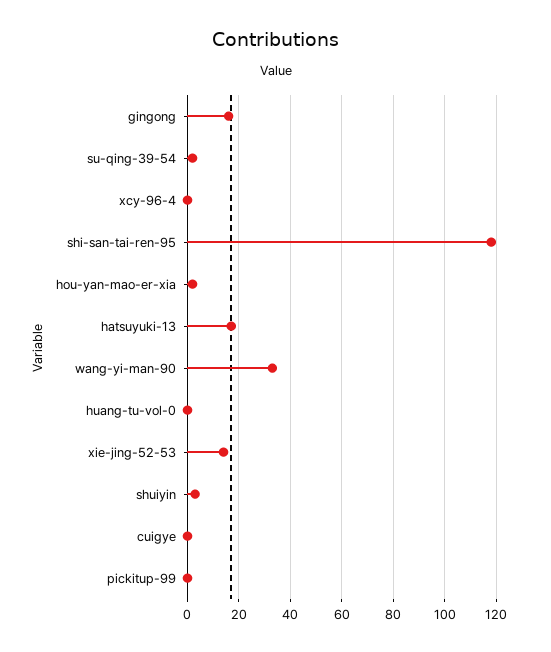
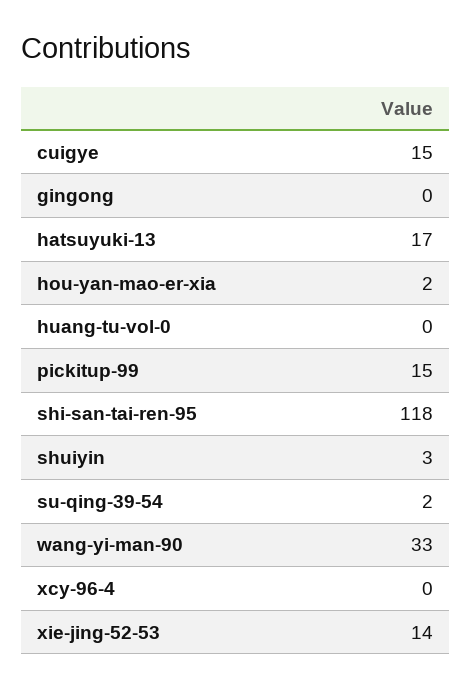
  {
-   "gingong": 15,
+   "gingong": 0,
    "su-qing-39-54": 2,
    "xcy-96-4": 0,
    "shi-san-tai-ren-95": 118,
    "hou-yan-mao-er-xia": 2,
    "hatsuyuki-13": 17,
    "wang-yi-man-90": 33,
    "huang-tu-vol-0": 0,
    "xie-jing-52-53": 14,
    "shuiyin": 3,
-   "cuigye": 0,
+   "cuigye": 15,
-   "pickitup-99": 0
+   "pickitup-99": 15
  }

